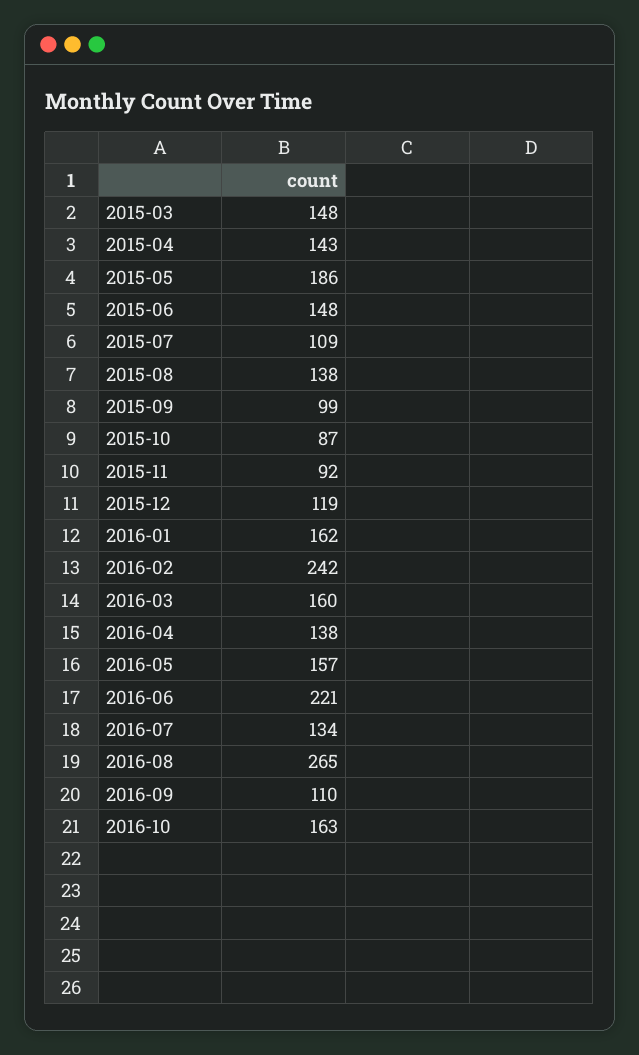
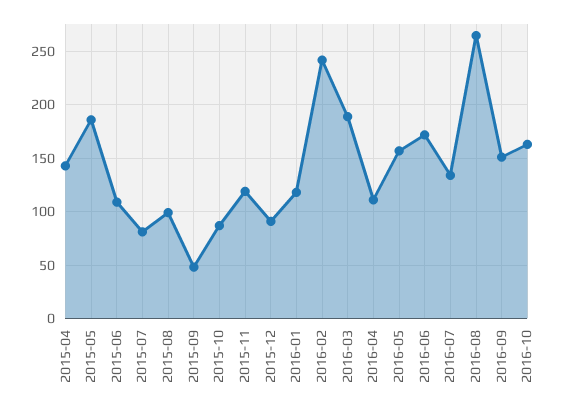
  {
-   "2015-03": 148,
    "2015-04": 143,
    "2015-05": 186,
-   "2015-06": 148,
+   "2015-06": 110,
-   "2015-07": 109,
+   "2015-07": 80,
-   "2015-08": 138,
+   "2015-08": 100,
-   "2015-09": 99,
+   "2015-09": 50,
    "2015-10": 87,
-   "2015-11": 92,
+   "2015-11": 120,
-   "2015-12": 119,
+   "2015-12": 90,
-   "2016-01": 162,
+   "2016-01": 120,
    "2016-02": 242,
-   "2016-03": 160,
+   "2016-03": 190,
-   "2016-04": 138,
+   "2016-04": 110,
    "2016-05": 157,
-   "2016-06": 221,
+   "2016-06": 170,
    "2016-07": 134,
    "2016-08": 265,
-   "2016-09": 110,
+   "2016-09": 150,
    "2016-10": 163
  }

